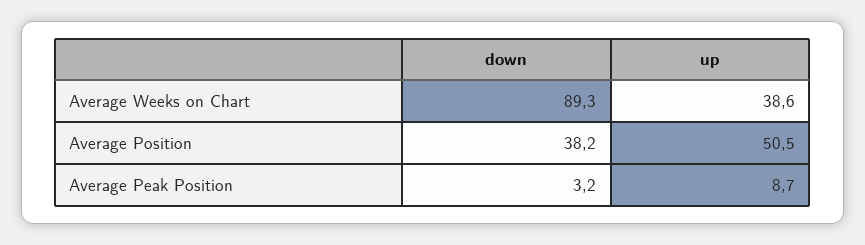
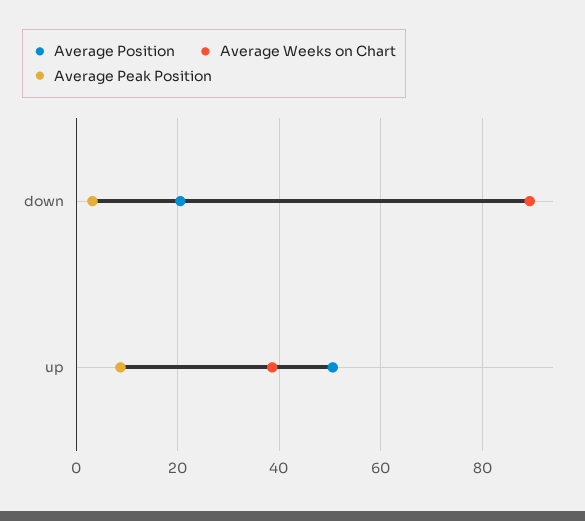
  {
    "Average Weeks on Chart": {
      "down": 89.3,
      "up": 38.6
    },
    "Average Position": {
-     "down": 38.2,
+     "down": 20,
      "up": 50.5
    },
    "Average Peak Position": {
      "down": 3.2,
      "up": 8.7
    }
  }

